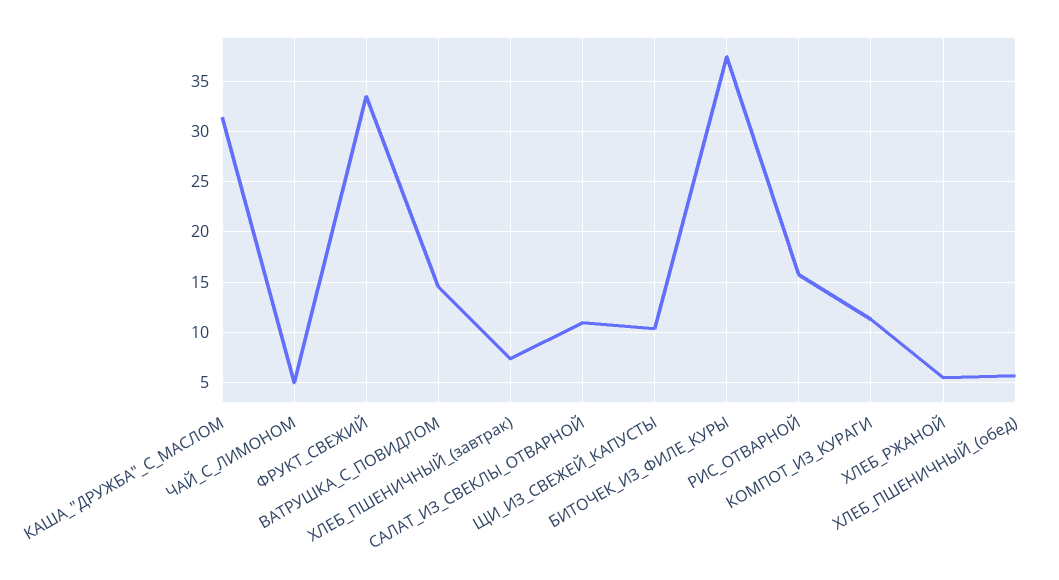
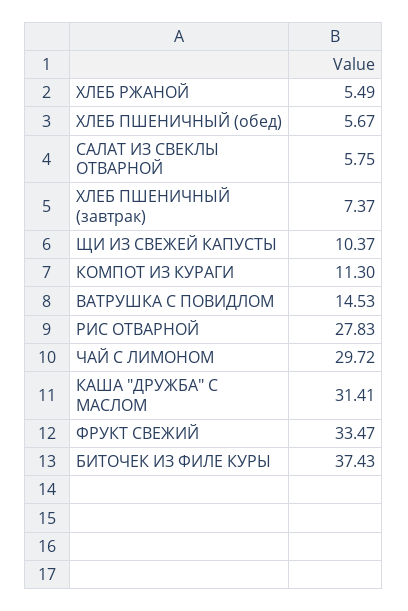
  {
    "КАША_\"ДРУЖБА\"_С_МАСЛОМ": 31.41,
-   "ЧАЙ_С_ЛИМОНОМ": 5,
+   "ЧАЙ_С_ЛИМОНОМ": 29.72,
    "ФРУКТ_СВЕЖИЙ": 33.47,
    "ВАТРУШКА_С_ПОВИДЛОМ": 14.53,
    "ХЛЕБ_ПШЕНИЧНЫЙ_(завтрак)": 7.37,
-   "САЛАТ_ИЗ_СВЕКЛЫ_ОТВАРНОЙ": 11,
+   "САЛАТ_ИЗ_СВЕКЛЫ_ОТВАРНОЙ": 5.75,
    "ЩИ_ИЗ_СВЕЖЕЙ_КАПУСТЫ": 10.37,
    "БИТОЧЕК_ИЗ_ФИЛЕ_КУРЫ": 37.43,
-   "РИС_ОТВАРНОЙ": 16,
+   "РИС_ОТВАРНОЙ": 27.83,
    "КОМПОТ_ИЗ_КУРАГИ": 11.3,
    "ХЛЕБ_РЖАНОЙ": 5.49,
    "ХЛЕБ_ПШЕНИЧНЫЙ_(обед)": 5.67
  }

